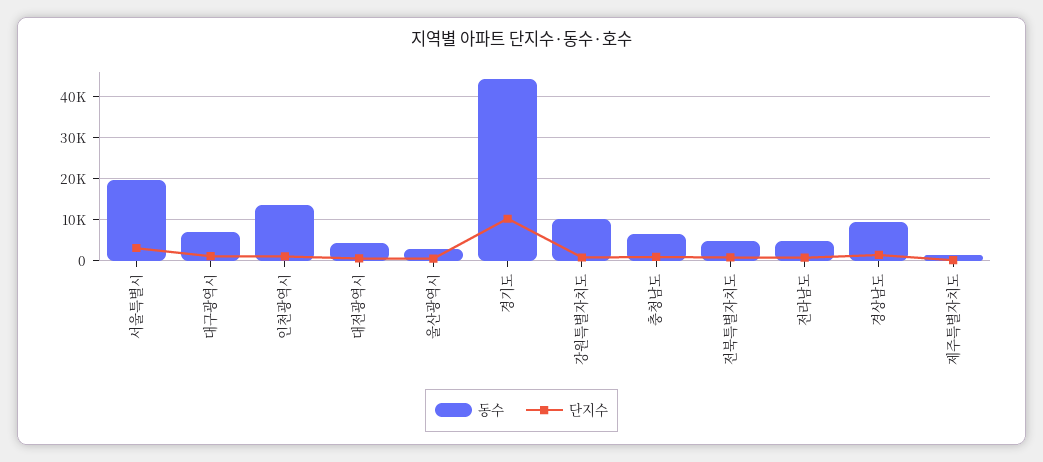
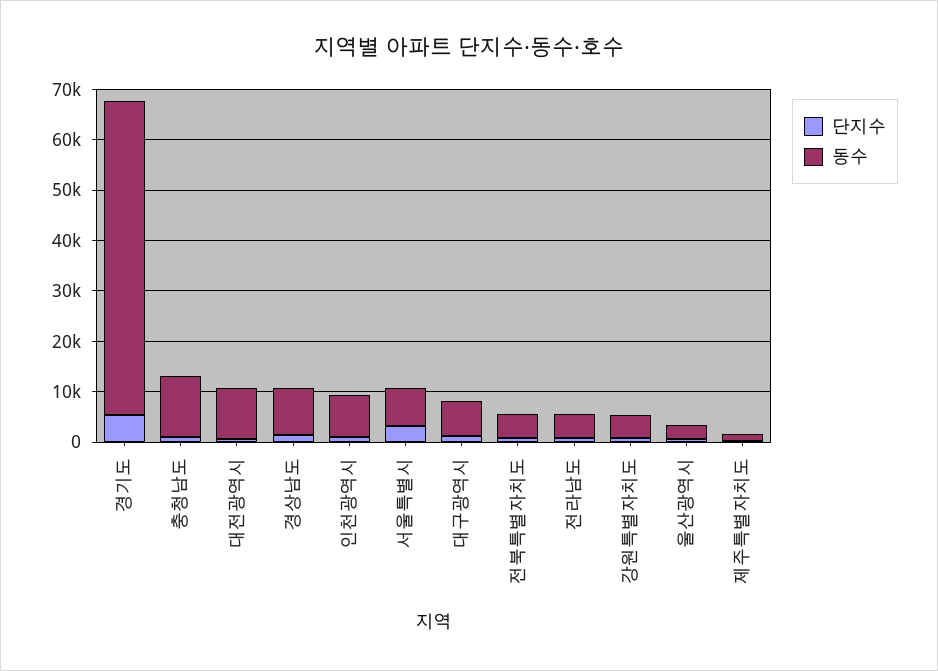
  {
    "동수": {
-     "서울특별시": 20000,
+     "서울특별시": 8000,
      "대구광역시": 6000,
-     "인천광역시": 14000,
+     "인천광역시": 8000,
-     "대전광역시": 4000,
+     "대전광역시": 10000,
      "울산광역시": 2000,
-     "경기도": 44000,
+     "경기도": 62000,
-     "강원특별자치도": 10000,
+     "강원특별자치도": 4000,
-     "충청남도": 6000,
+     "충청남도": 12000,
      "전북특별자치도": 4000,
      "전라남도": 4000,
      "경상남도": 10000,
      "제주특별자치도": 2000
    },
    "단지수": {
      "서울특별시": 4000,
      "대구광역시": 2000,
      "인천광역시": 2000,
      "대전광역시": 0,
      "울산광역시": 0,
-     "경기도": 10000,
+     "경기도": 6000,
      "강원특별자치도": 0,
      "충청남도": 0,
      "전북특별자치도": 0,
      "전라남도": 0,
      "경상남도": 2000,
      "제주특별자치도": 0
    }
  }

